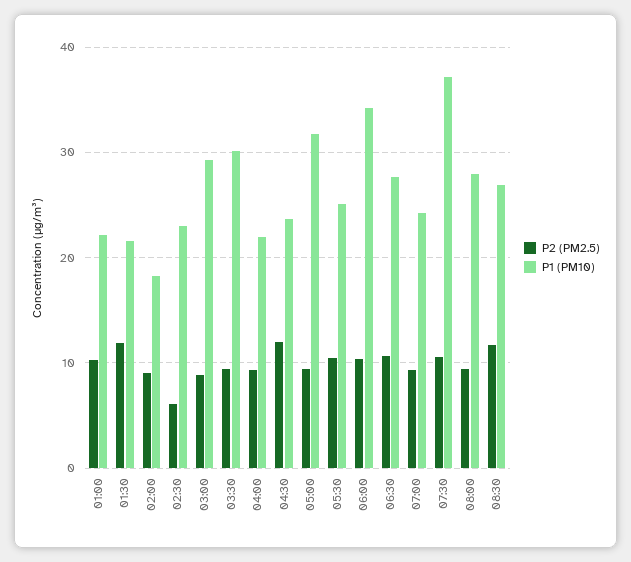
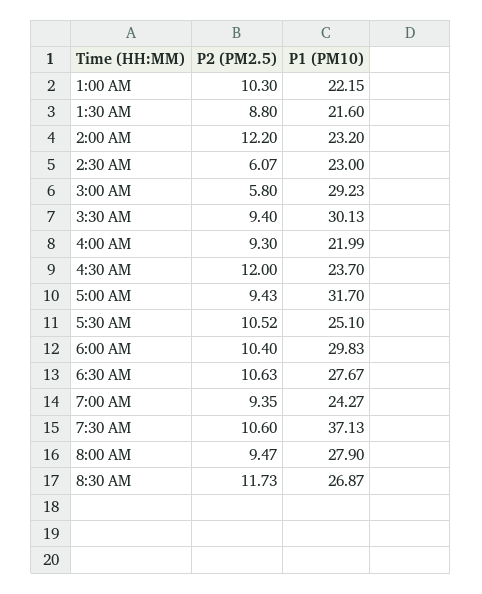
  {
    "P2 (PM2.5)": {
      "01:00": 10.3,
-     "01:30": 12,
+     "01:30": 8.8,
-     "02:00": 9,
+     "02:00": 12.2,
      "02:30": 6.07,
-     "03:00": 9,
+     "03:00": 5.8,
      "03:30": 9.4,
      "04:00": 9.3,
      "04:30": 12,
      "05:00": 9.43,
      "05:30": 10.52,
      "06:00": 10.4,
      "06:30": 10.63,
      "07:00": 9.35,
      "07:30": 10.6,
      "08:00": 9.47,
      "08:30": 11.73
    },
    "P1 (PM10)": {
      "01:00": 22.15,
      "01:30": 21.6,
-     "02:00": 18,
+     "02:00": 23.2,
      "02:30": 23,
      "03:00": 29.23,
      "03:30": 30.13,
      "04:00": 21.99,
      "04:30": 23.7,
      "05:00": 31.7,
      "05:30": 25.1,
-     "06:00": 34,
+     "06:00": 29.83,
      "06:30": 27.67,
      "07:00": 24.27,
      "07:30": 37.13,
      "08:00": 27.9,
      "08:30": 26.87
    }
  }

